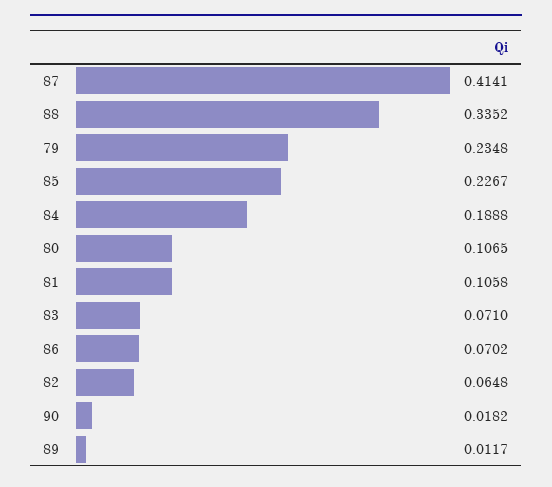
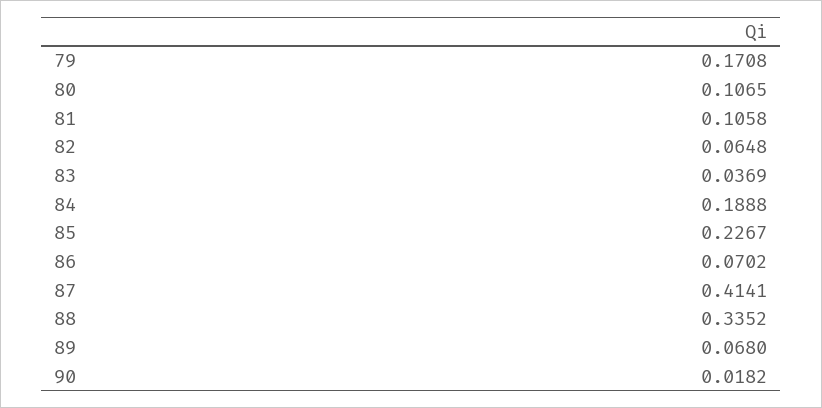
  {
    "87": 0.4141,
    "88": 0.3352,
-   "79": 0.2348,
+   "79": 0.1708,
    "85": 0.2267,
    "84": 0.1888,
    "80": 0.1065,
    "81": 0.1058,
-   "83": 0.071,
+   "83": 0.0369,
    "86": 0.0702,
    "82": 0.0648,
    "90": 0.0182,
-   "89": 0.0117
+   "89": 0.068
  }

